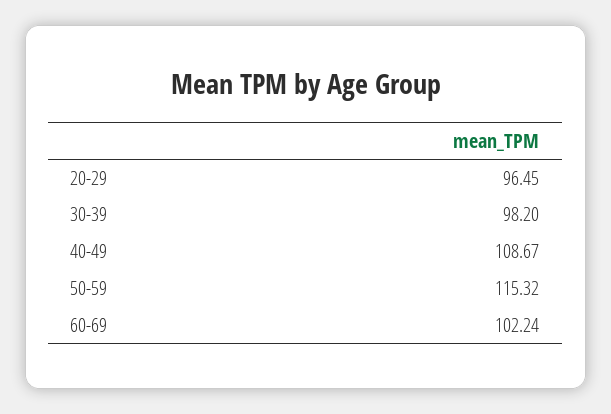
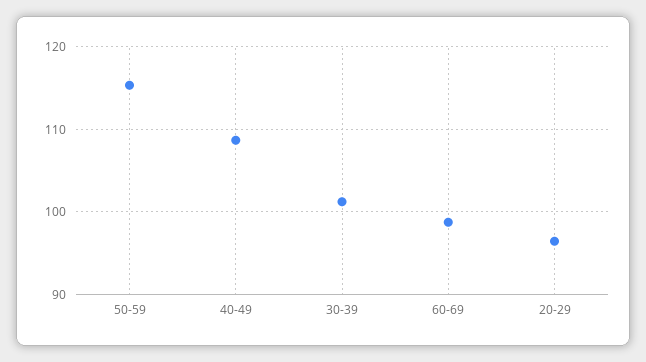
  {
    "20-29": 96.45,
-   "30-39": 98.2,
+   "30-39": 101,
    "40-49": 108.67,
    "50-59": 115.32,
-   "60-69": 102.24
+   "60-69": 99
  }

